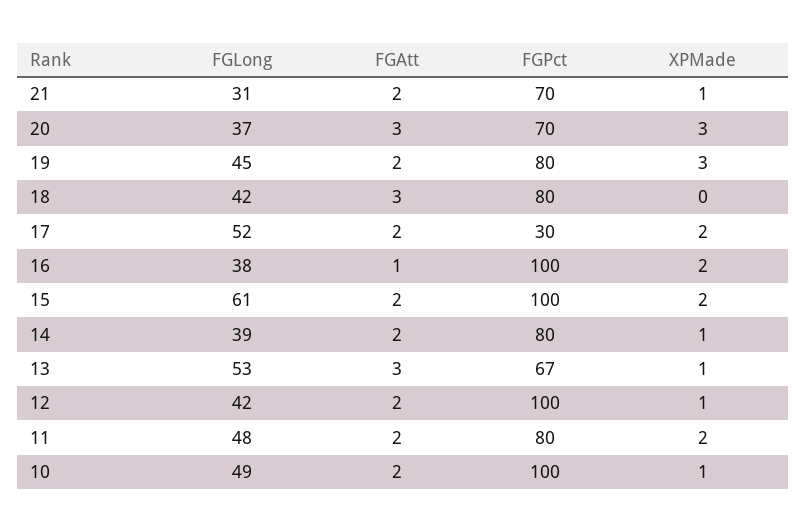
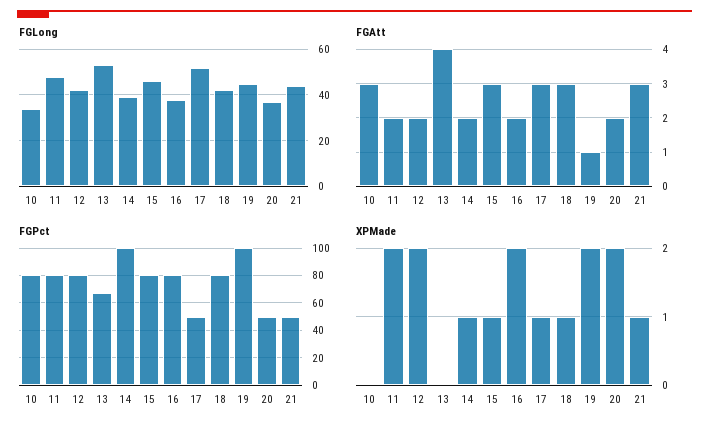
  {
    "FGLong": {
-     "21": 31,
+     "21": 45,
      "20": 37,
      "19": 45,
      "18": 42,
      "17": 52,
      "16": 38,
-     "15": 61,
+     "15": 45,
      "14": 39,
      "13": 53,
      "12": 42,
      "11": 48,
-     "10": 49
+     "10": 35
    },
    "FGAtt": {
-     "21": 2,
+     "21": 3,
-     "20": 3,
+     "20": 2,
-     "19": 2,
+     "19": 1,
      "18": 3,
-     "17": 2,
+     "17": 3,
-     "16": 1,
+     "16": 2,
-     "15": 2,
+     "15": 3,
      "14": 2,
-     "13": 3,
+     "13": 4,
      "12": 2,
      "11": 2,
-     "10": 2
+     "10": 3
    },
    "FGPct": {
-     "21": 70,
+     "21": 50,
-     "20": 70,
+     "20": 50,
-     "19": 80,
+     "19": 100,
      "18": 80,
-     "17": 30,
+     "17": 50,
-     "16": 100,
+     "16": 80,
-     "15": 100,
+     "15": 80,
-     "14": 80,
+     "14": 100,
      "13": 67,
-     "12": 100,
+     "12": 80,
      "11": 80,
-     "10": 100
+     "10": 80
    },
    "XPMade": {
      "21": 1,
-     "20": 3,
+     "20": 2,
-     "19": 3,
+     "19": 2,
-     "18": 0,
+     "18": 1,
-     "17": 2,
+     "17": 1,
      "16": 2,
-     "15": 2,
+     "15": 1,
      "14": 1,
-     "13": 1,
+     "13": 0,
-     "12": 1,
+     "12": 2,
      "11": 2,
-     "10": 1
+     "10": 0
    }
  }

